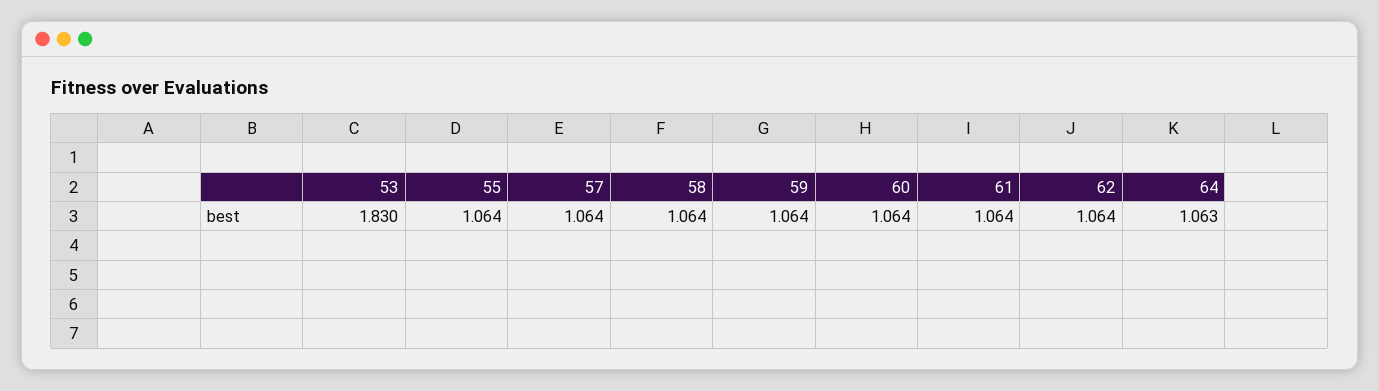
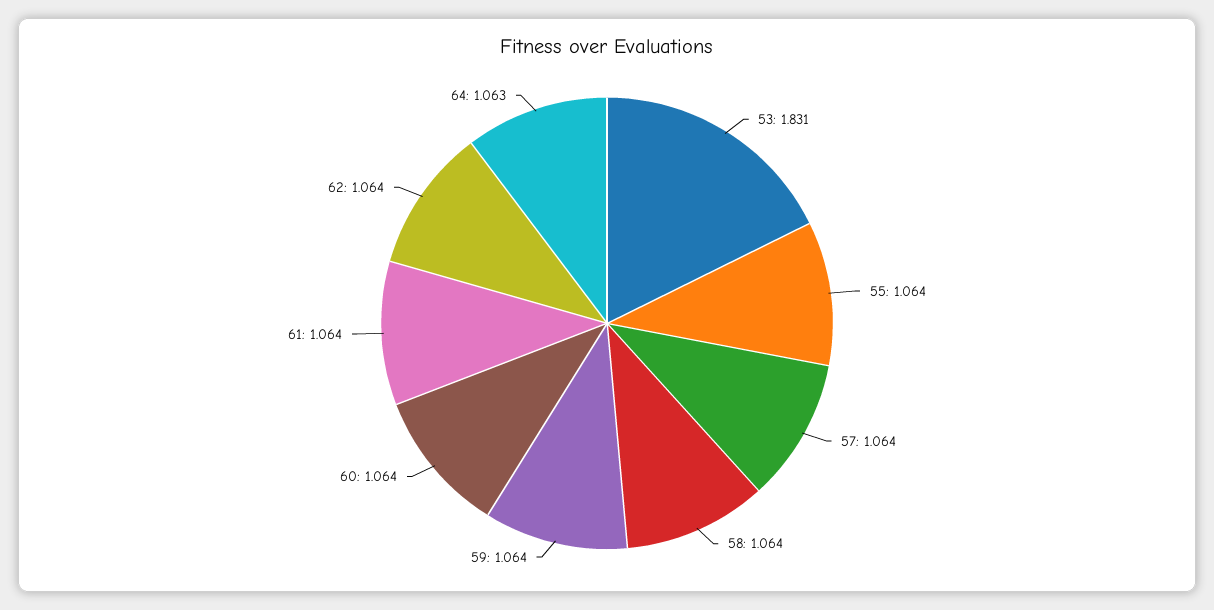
  {
-   "53": 1.83,
+   "53": 1.831,
    "55": 1.064,
    "57": 1.064,
    "58": 1.064,
    "59": 1.064,
    "60": 1.064,
    "61": 1.064,
    "62": 1.064,
    "64": 1.063
  }

